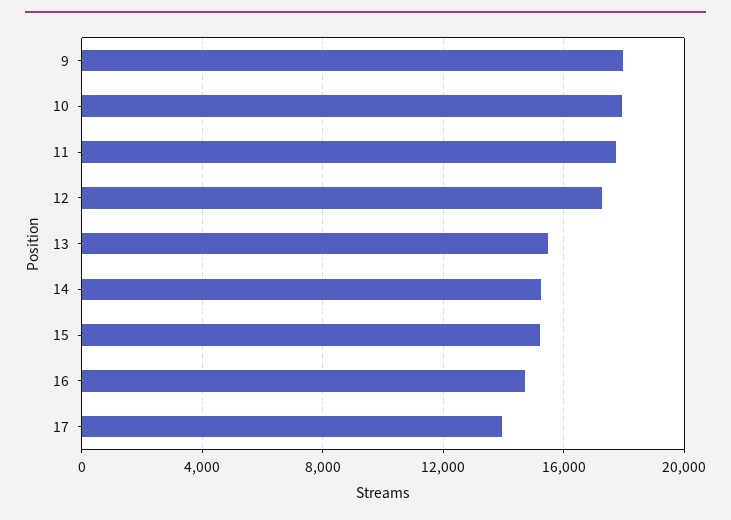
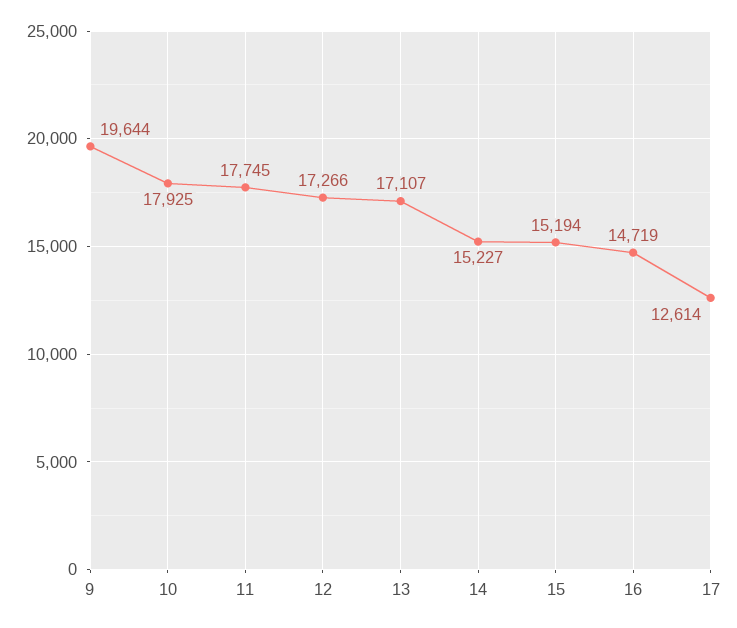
  {
-   "9": 18000,
+   "9": 19644,
    "10": 17925,
    "11": 17745,
    "12": 17266,
-   "13": 15500,
+   "13": 17107,
    "14": 15227,
    "15": 15194,
    "16": 14719,
-   "17": 14000
+   "17": 12614
  }

